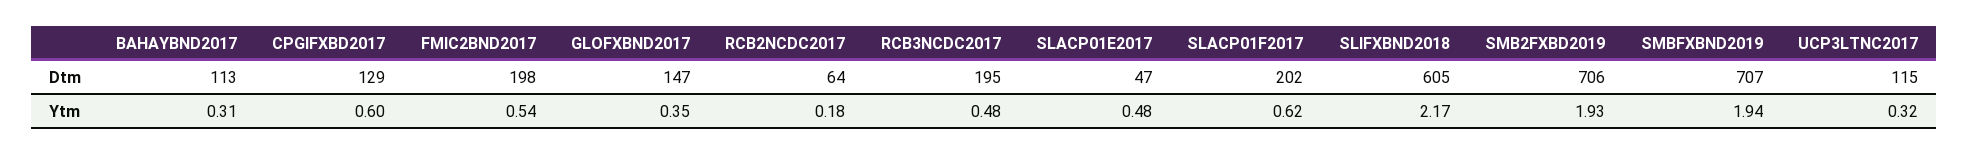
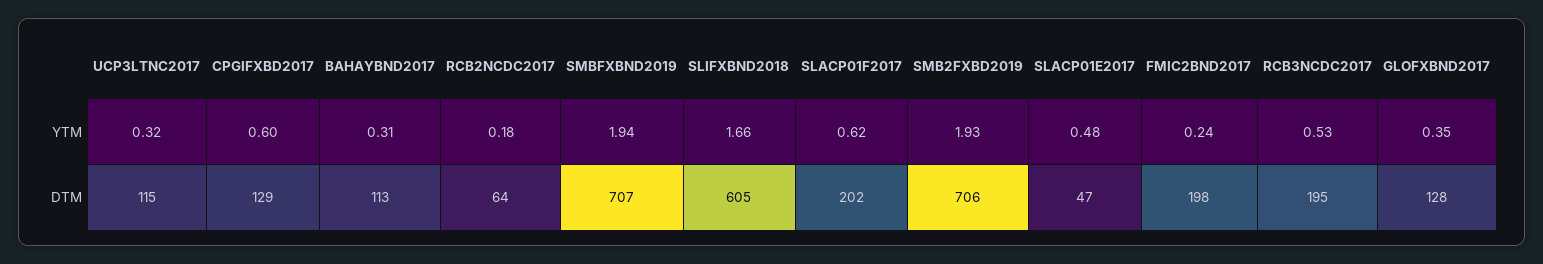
  {
    "BAHAYBND2017": {
      "Dtm": 113,
      "Ytm": 0.31
    },
    "CPGIFXBD2017": {
      "Dtm": 129,
      "Ytm": 0.6
    },
    "FMIC2BND2017": {
      "Dtm": 198,
-     "Ytm": 0.54
+     "Ytm": 0.24
    },
    "GLOFXBND2017": {
-     "Dtm": 147,
+     "Dtm": 128,
      "Ytm": 0.35
    },
    "RCB2NCDC2017": {
      "Dtm": 64,
      "Ytm": 0.18
    },
    "RCB3NCDC2017": {
      "Dtm": 195,
-     "Ytm": 0.48
+     "Ytm": 0.53
    },
    "SLACP01E2017": {
      "Dtm": 47,
      "Ytm": 0.48
    },
    "SLACP01F2017": {
      "Dtm": 202,
      "Ytm": 0.62
    },
    "SLIFXBND2018": {
      "Dtm": 605,
-     "Ytm": 2.17
+     "Ytm": 1.66
    },
    "SMB2FXBD2019": {
      "Dtm": 706,
      "Ytm": 1.93
    },
    "SMBFXBND2019": {
      "Dtm": 707,
      "Ytm": 1.94
    },
    "UCP3LTNC2017": {
      "Dtm": 115,
      "Ytm": 0.32
    }
  }

